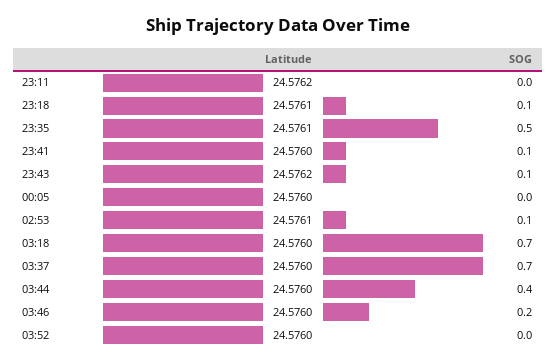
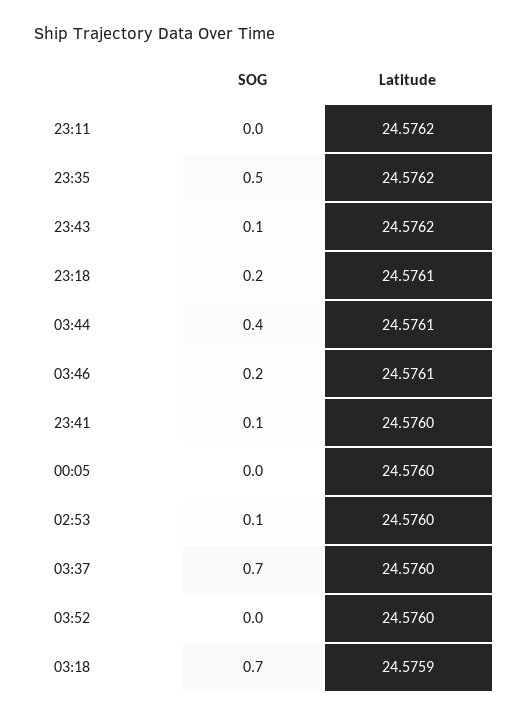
  {
    "Latitude": {
      "23:11": 24.5762,
      "23:18": 24.5761,
-     "23:35": 24.5761,
+     "23:35": 24.5762,
      "23:41": 24.576,
      "23:43": 24.5762,
      "00:05": 24.576,
-     "02:53": 24.5761,
+     "02:53": 24.576,
-     "03:18": 24.576,
+     "03:18": 24.5759,
      "03:37": 24.576,
-     "03:44": 24.576,
+     "03:44": 24.5761,
-     "03:46": 24.576,
+     "03:46": 24.5761,
      "03:52": 24.576
    },
    "SOG": {
      "23:11": 0,
-     "23:18": 0.1,
+     "23:18": 0.2,
      "23:35": 0.5,
      "23:41": 0.1,
      "23:43": 0.1,
      "00:05": 0,
      "02:53": 0.1,
      "03:18": 0.7,
      "03:37": 0.7,
      "03:44": 0.4,
      "03:46": 0.2,
      "03:52": 0
    }
  }

